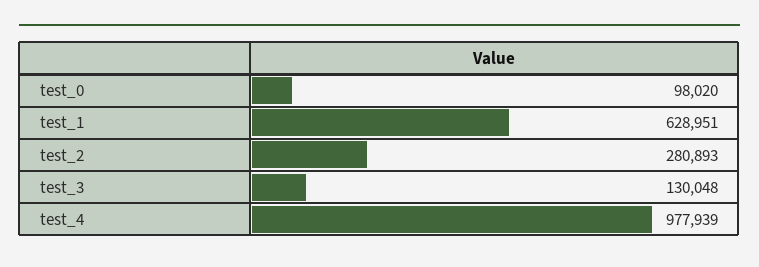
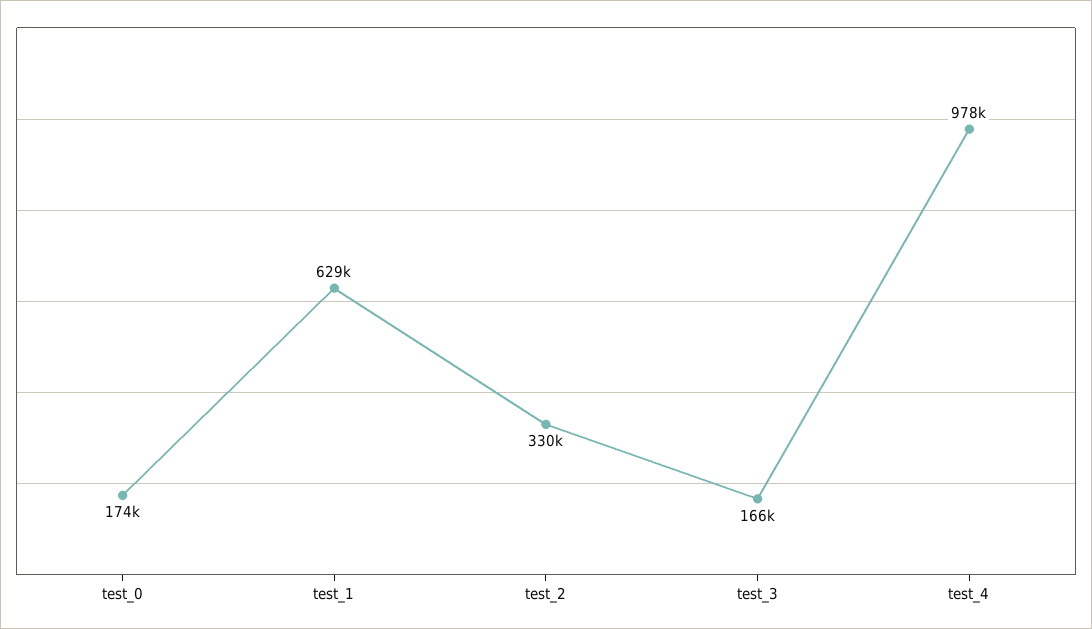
  {
-   "test_0": 98020,
+   "test_0": 174000,
    "test_1": 628951,
-   "test_2": 280893,
+   "test_2": 330000,
-   "test_3": 130048,
+   "test_3": 166000,
    "test_4": 977939
  }

